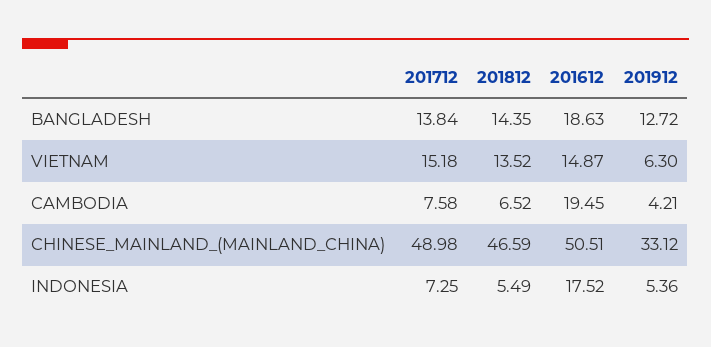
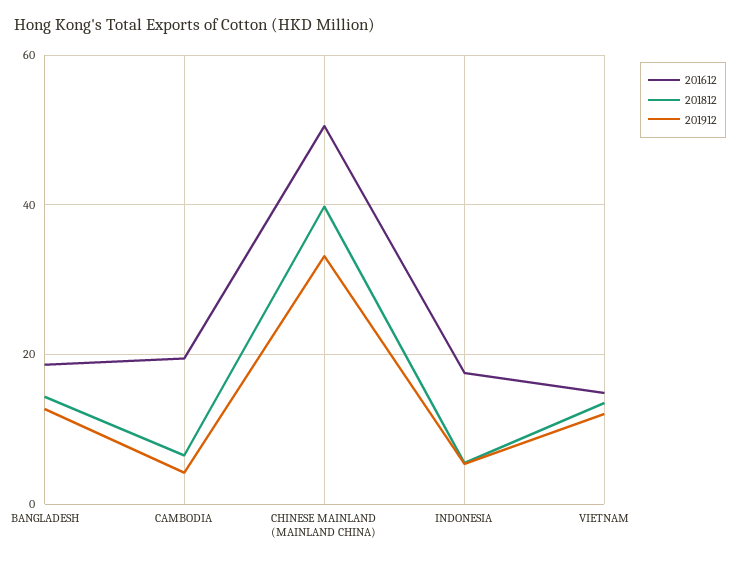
  {
-   "201712": {
-     "BANGLADESH": 13.84,
-     "VIETNAM": 15.18,
-     "CAMBODIA": 7.58,
-     "CHINESE_MAINLAND_(MAINLAND_CHINA)": 48.98,
-     "INDONESIA": 7.25
-   },
    "201812": {
      "BANGLADESH": 14.35,
      "VIETNAM": 13.52,
      "CAMBODIA": 6.52,
-     "CHINESE_MAINLAND_(MAINLAND_CHINA)": 46.59,
+     "CHINESE_MAINLAND_(MAINLAND_CHINA)": 40,
      "INDONESIA": 5.49
    },
    "201612": {
      "BANGLADESH": 18.63,
      "VIETNAM": 14.87,
      "CAMBODIA": 19.45,
      "CHINESE_MAINLAND_(MAINLAND_CHINA)": 50.51,
      "INDONESIA": 17.52
    },
    "201912": {
      "BANGLADESH": 12.72,
-     "VIETNAM": 6.3,
+     "VIETNAM": 12,
      "CAMBODIA": 4.21,
      "CHINESE_MAINLAND_(MAINLAND_CHINA)": 33.12,
      "INDONESIA": 5.36
    }
  }

